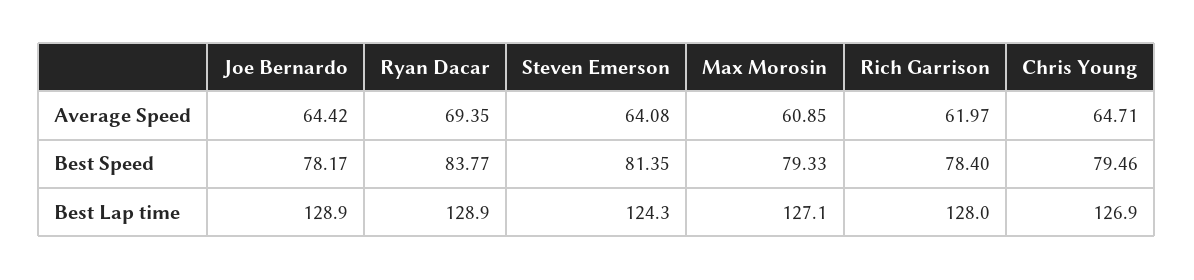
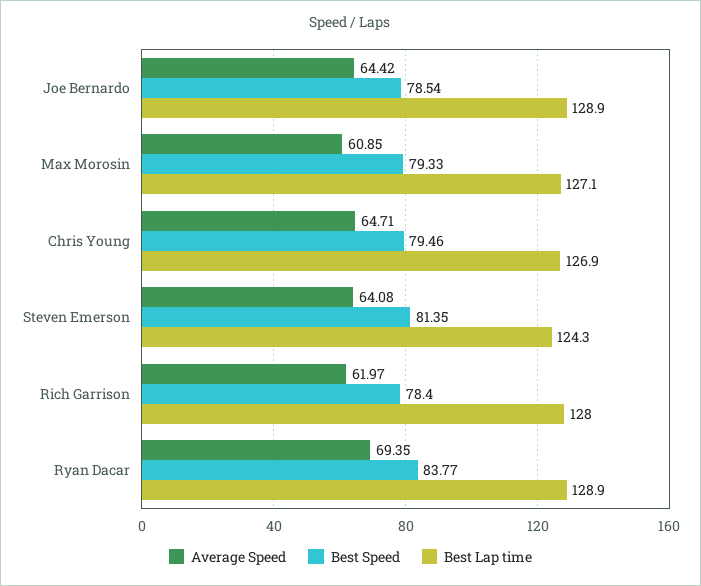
  {
    "Average Speed": {
      "Joe Bernardo": 64.42,
      "Ryan Dacar": 69.35,
      "Steven Emerson": 64.08,
      "Max Morosin": 60.85,
      "Rich Garrison": 61.97,
      "Chris Young": 64.71
    },
    "Best Speed": {
-     "Joe Bernardo": 78.17,
+     "Joe Bernardo": 78.54,
      "Ryan Dacar": 83.77,
      "Steven Emerson": 81.35,
      "Max Morosin": 79.33,
      "Rich Garrison": 78.4,
      "Chris Young": 79.46
    },
    "Best Lap time": {
      "Joe Bernardo": 128.9,
      "Ryan Dacar": 128.9,
      "Steven Emerson": 124.3,
      "Max Morosin": 127.1,
      "Rich Garrison": 128,
      "Chris Young": 126.9
    }
  }

